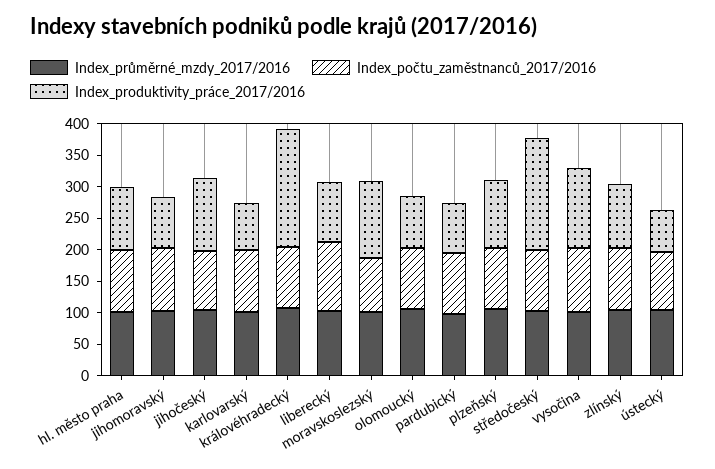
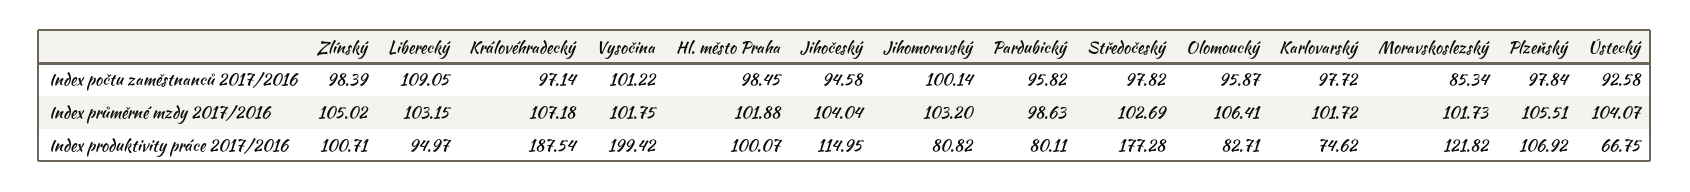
  {
    "Index_průměrné_mzdy_2017/2016": {
      "hl. město praha": 101.88,
      "jihomoravský": 103.2,
      "jihočeský": 104.04,
      "karlovarský": 101.72,
      "královéhradecký": 107.18,
      "liberecký": 103.15,
      "moravskoslezský": 101.73,
      "olomoucký": 106.41,
      "pardubický": 98.63,
      "plzeňský": 105.51,
      "středočeský": 102.69,
      "vysočina": 101.75,
      "zlínský": 105.02,
      "ústecký": 104.07
    },
    "Index_počtu_zaměstnanců_2017/2016": {
      "hl. město praha": 98.45,
      "jihomoravský": 100.14,
      "jihočeský": 94.58,
      "karlovarský": 97.72,
      "královéhradecký": 97.14,
      "liberecký": 109.05,
      "moravskoslezský": 85.34,
      "olomoucký": 95.87,
      "pardubický": 95.82,
      "plzeňský": 97.84,
      "středočeský": 97.82,
      "vysočina": 101.22,
      "zlínský": 98.39,
      "ústecký": 92.58
    },
    "Index_produktivity_práce_2017/2016": {
      "hl. město praha": 100.07,
      "jihomoravský": 80.82,
      "jihočeský": 114.95,
      "karlovarský": 74.62,
      "královéhradecký": 187.54,
      "liberecký": 94.97,
      "moravskoslezský": 121.82,
      "olomoucký": 82.71,
      "pardubický": 80.11,
      "plzeňský": 106.92,
      "středočeský": 177.28,
-     "vysočina": 125,
+     "vysočina": 199.42,
      "zlínský": 100.71,
      "ústecký": 66.75
    }
  }

